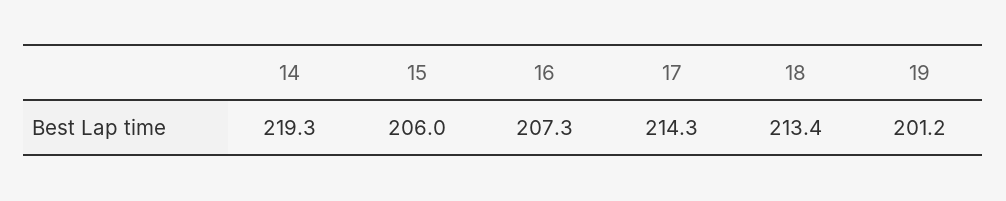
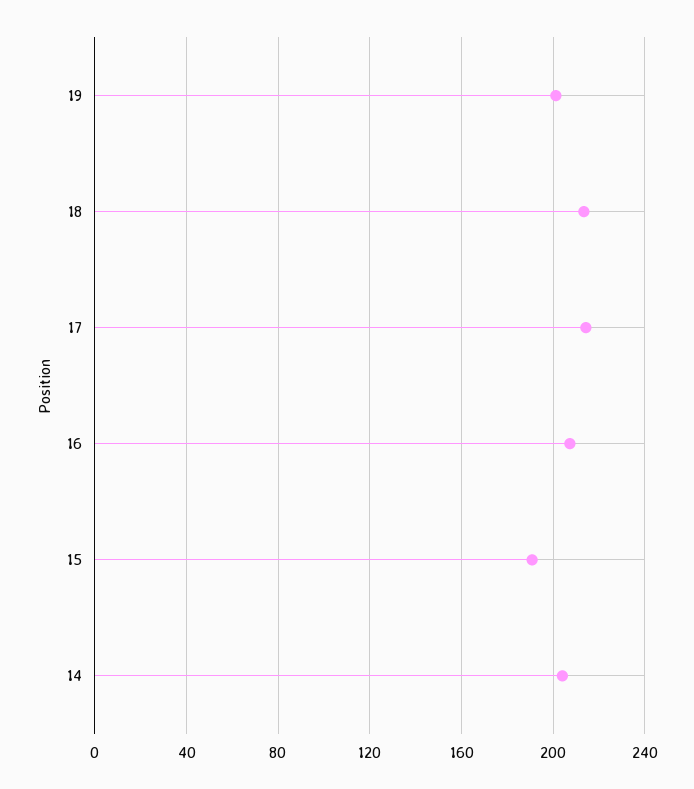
  {
-   "14": 219.3,
+   "14": 205,
-   "15": 206,
+   "15": 190,
    "16": 207.3,
    "17": 214.3,
    "18": 213.4,
    "19": 201.2
  }

